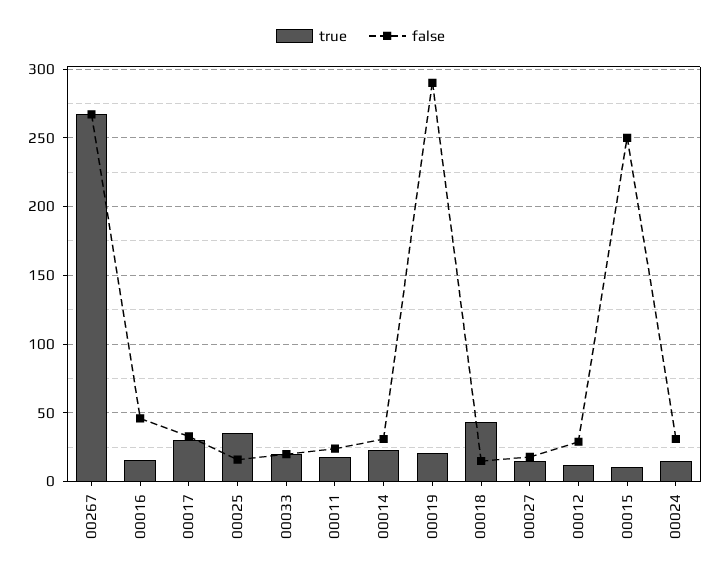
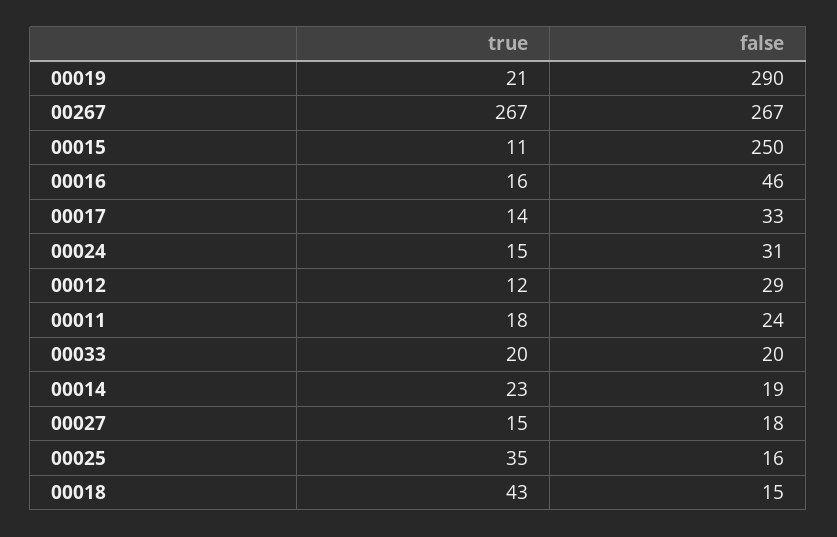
  {
    "true": {
      "00267": 267,
      "00016": 16,
-     "00017": 30,
+     "00017": 14,
      "00025": 35,
      "00033": 20,
      "00011": 18,
      "00014": 23,
      "00019": 21,
      "00018": 43,
      "00027": 15,
      "00012": 12,
      "00015": 11,
      "00024": 15
    },
    "false": {
      "00267": 267,
      "00016": 46,
      "00017": 33,
      "00025": 16,
      "00033": 20,
      "00011": 24,
-     "00014": 30,
+     "00014": 19,
      "00019": 290,
      "00018": 15,
      "00027": 18,
      "00012": 29,
      "00015": 250,
      "00024": 31
    }
  }

